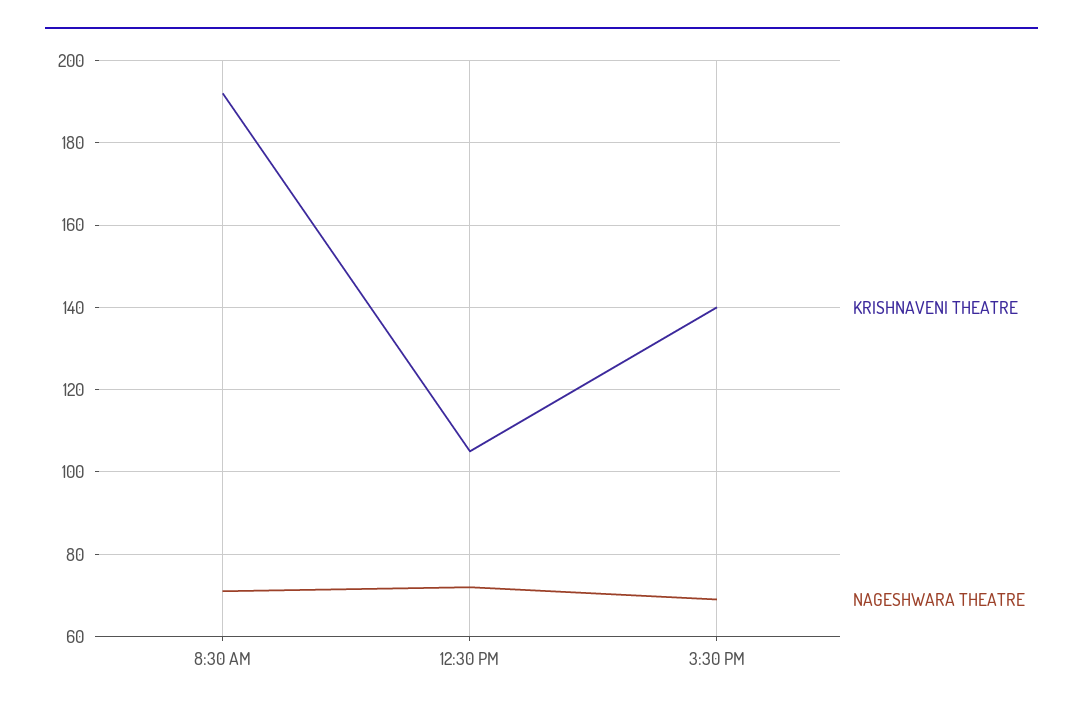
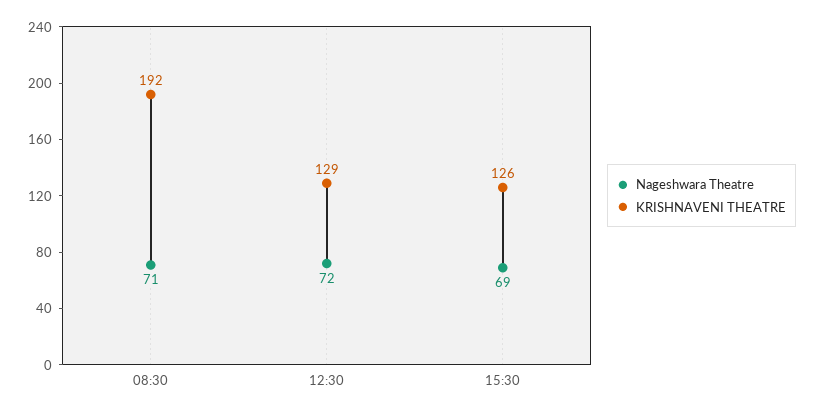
  {
    "KRISHNAVENI THEATRE": {
      "8:30 AM": 192,
-     "12:30 PM": 105,
+     "12:30 PM": 129,
-     "3:30 PM": 140
+     "3:30 PM": 126
    },
    "NAGESHWARA THEATRE": {
      "8:30 AM": 71,
      "12:30 PM": 72,
      "3:30 PM": 69
    }
  }

